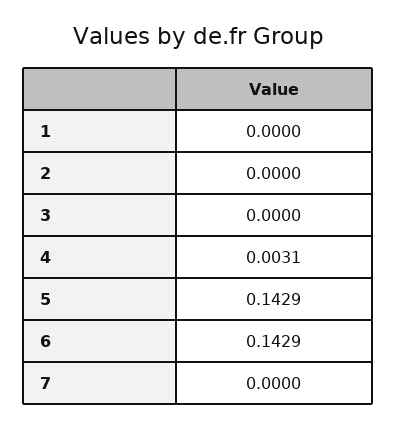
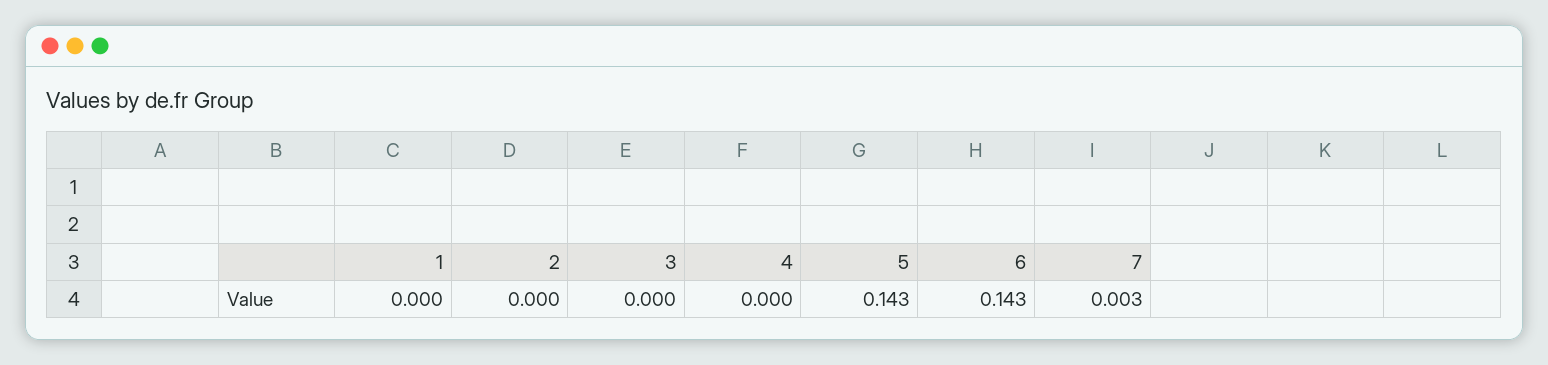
  {
    "1": 0,
    "2": 0,
    "3": 0,
-   "4": 0.0031,
+   "4": 0,
    "5": 0.1429,
    "6": 0.1429,
-   "7": 0
+   "7": 0.003
  }

